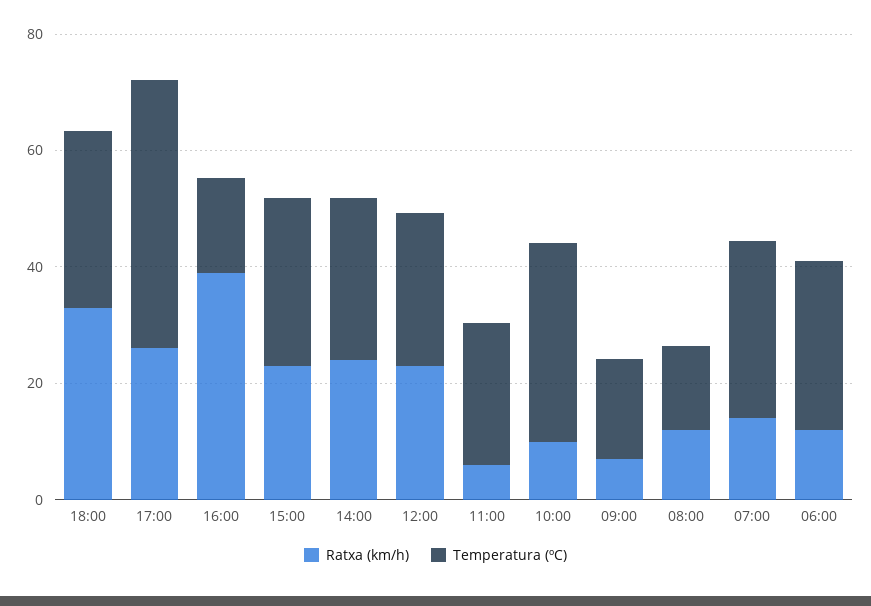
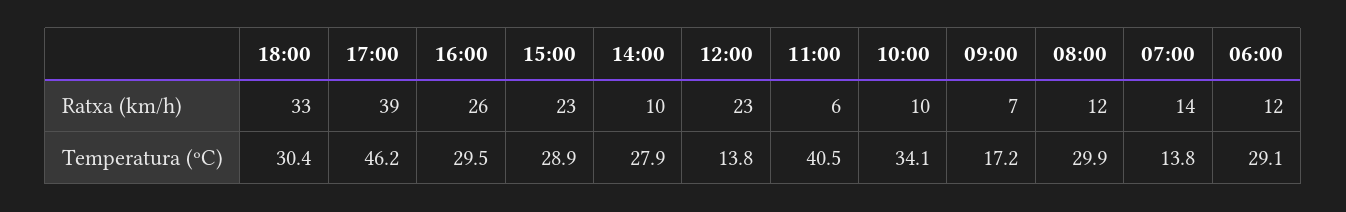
  {
    "Ratxa (km/h)": {
      "18:00": 33,
-     "17:00": 25,
+     "17:00": 39,
-     "16:00": 40,
+     "16:00": 26,
      "15:00": 23,
-     "14:00": 25,
+     "14:00": 10,
      "12:00": 23,
      "11:00": 6,
      "10:00": 10,
      "09:00": 7,
      "08:00": 12,
      "07:00": 14,
      "06:00": 12
    },
    "Temperatura (ºC)": {
      "18:00": 30.4,
      "17:00": 46.2,
-     "16:00": 15,
+     "16:00": 29.5,
      "15:00": 28.9,
      "14:00": 27.9,
-     "12:00": 25,
+     "12:00": 13.8,
-     "11:00": 25,
+     "11:00": 40.5,
      "10:00": 34.1,
      "09:00": 17.2,
-     "08:00": 15,
+     "08:00": 29.9,
-     "07:00": 30,
+     "07:00": 13.8,
      "06:00": 29.1
    }
  }

